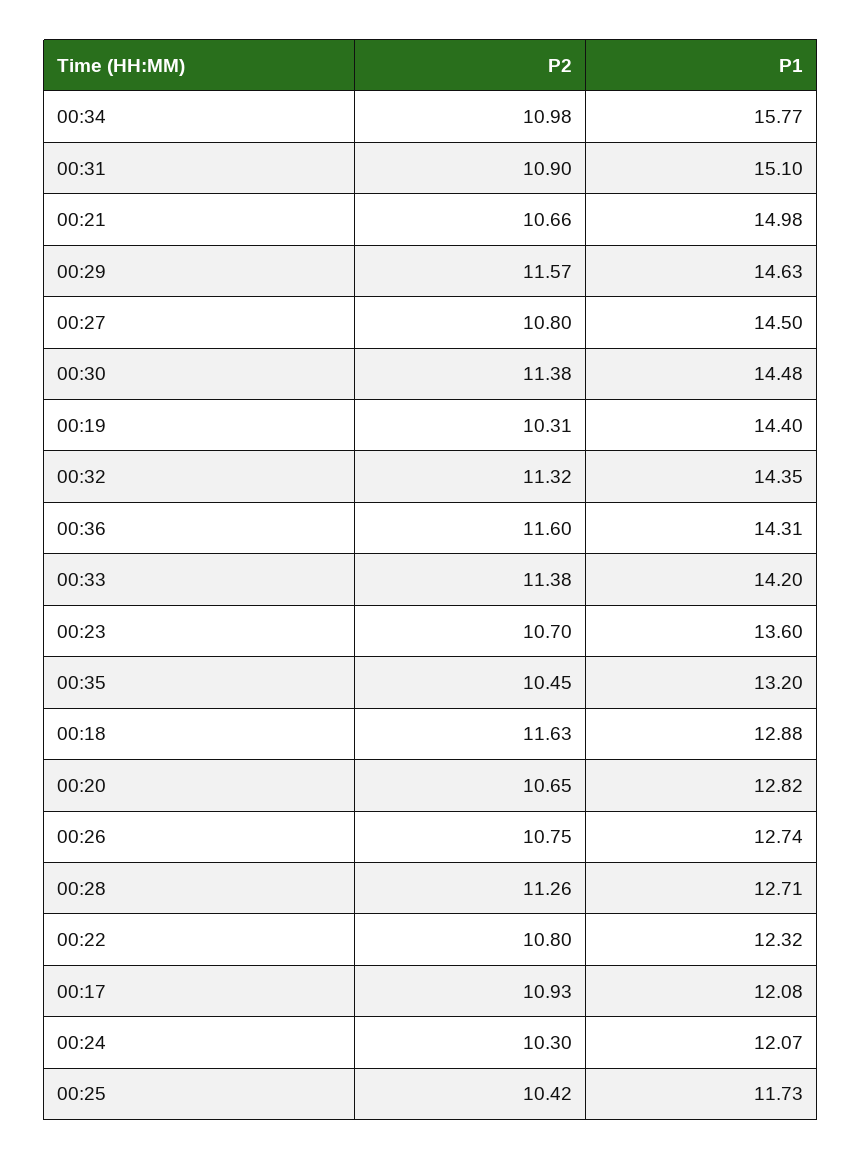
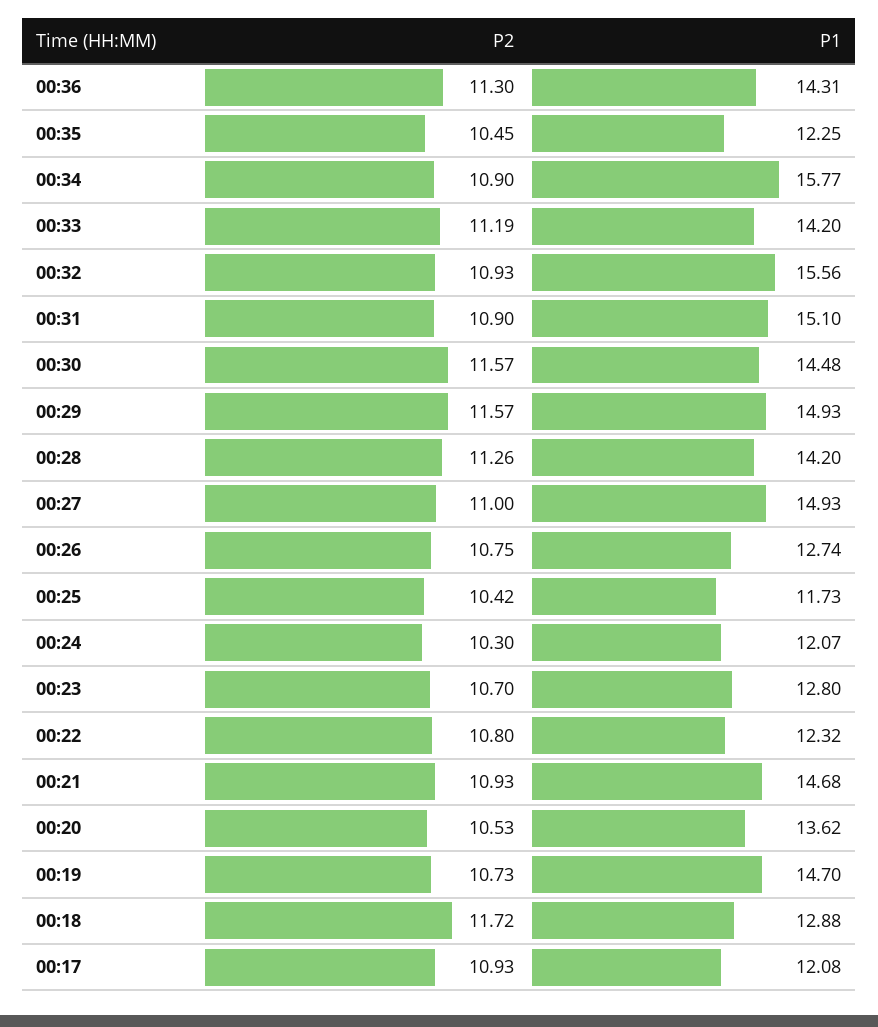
  {
    "P2": {
-     "00:34": 10.98,
+     "00:34": 10.9,
      "00:31": 10.9,
-     "00:21": 10.66,
+     "00:21": 10.93,
      "00:29": 11.57,
-     "00:27": 10.8,
+     "00:27": 11,
-     "00:30": 11.38,
+     "00:30": 11.57,
-     "00:19": 10.31,
+     "00:19": 10.73,
-     "00:32": 11.32,
+     "00:32": 10.93,
-     "00:36": 11.6,
+     "00:36": 11.3,
-     "00:33": 11.38,
+     "00:33": 11.19,
      "00:23": 10.7,
      "00:35": 10.45,
-     "00:18": 11.63,
+     "00:18": 11.72,
-     "00:20": 10.65,
+     "00:20": 10.53,
      "00:26": 10.75,
      "00:28": 11.26,
      "00:22": 10.8,
      "00:17": 10.93,
      "00:24": 10.3,
      "00:25": 10.42
    },
    "P1": {
      "00:34": 15.77,
      "00:31": 15.1,
-     "00:21": 14.98,
+     "00:21": 14.68,
-     "00:29": 14.63,
+     "00:29": 14.93,
-     "00:27": 14.5,
+     "00:27": 14.93,
      "00:30": 14.48,
-     "00:19": 14.4,
+     "00:19": 14.7,
-     "00:32": 14.35,
+     "00:32": 15.56,
      "00:36": 14.31,
      "00:33": 14.2,
-     "00:23": 13.6,
+     "00:23": 12.8,
-     "00:35": 13.2,
+     "00:35": 12.25,
      "00:18": 12.88,
-     "00:20": 12.82,
+     "00:20": 13.62,
      "00:26": 12.74,
-     "00:28": 12.71,
+     "00:28": 14.2,
      "00:22": 12.32,
      "00:17": 12.08,
      "00:24": 12.07,
      "00:25": 11.73
    }
  }

